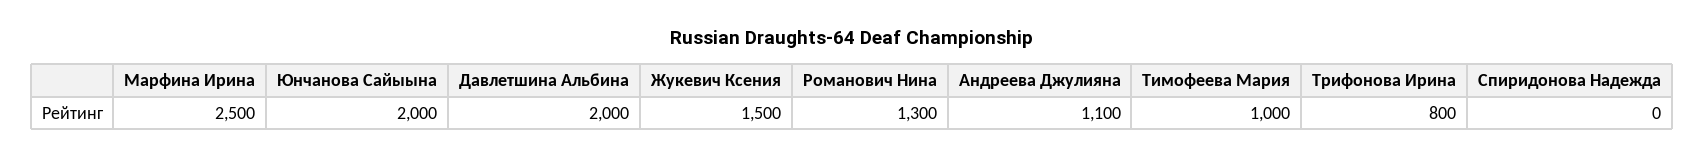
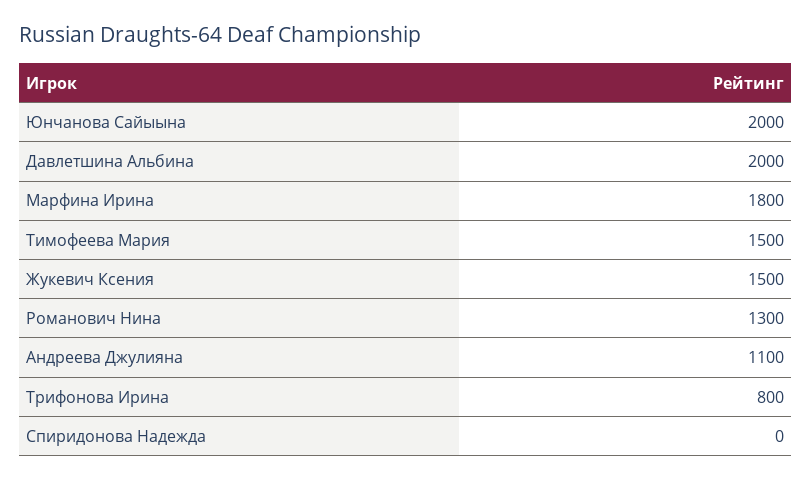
  {
-   "Марфина Ирина": 2500,
+   "Марфина Ирина": 1800,
    "Юнчанова Сайыына": 2000,
    "Давлетшина Альбина": 2000,
    "Жукевич Ксения": 1500,
    "Романович Нина": 1300,
    "Андреева Джулияна": 1100,
-   "Тимофеева Мария": 1000,
+   "Тимофеева Мария": 1500,
    "Трифонова Ирина": 800,
    "Спиридонова Надежда": 0
  }

